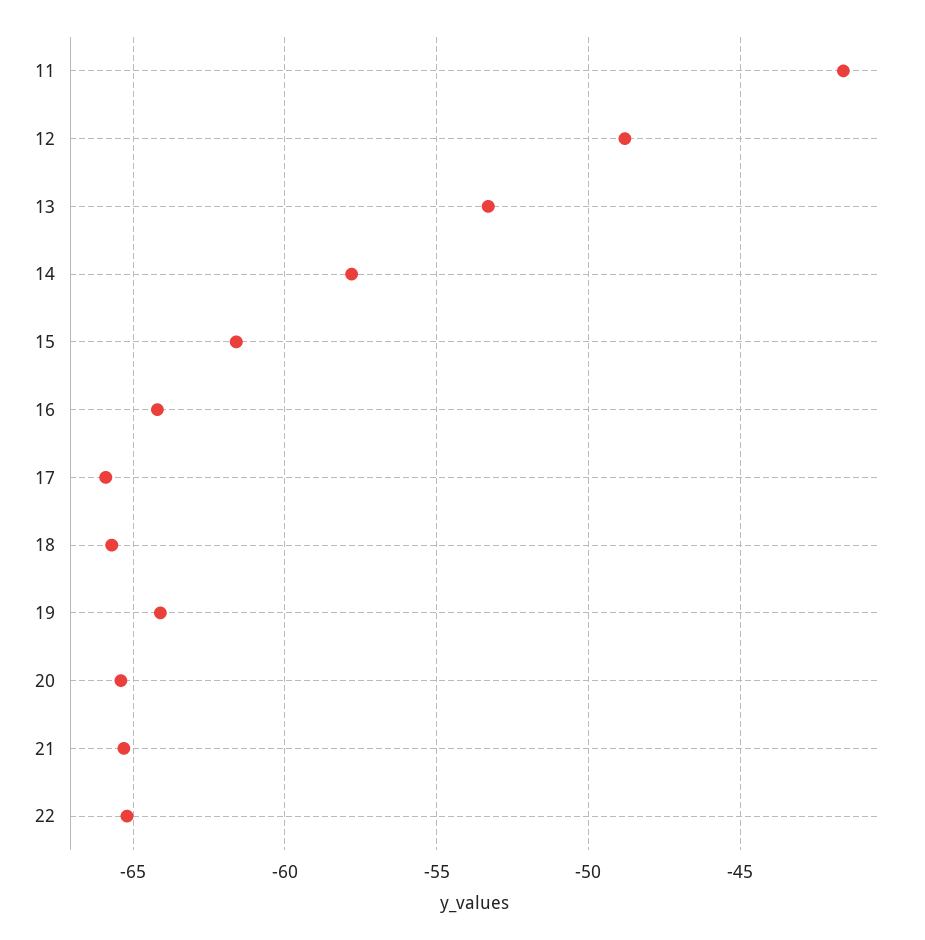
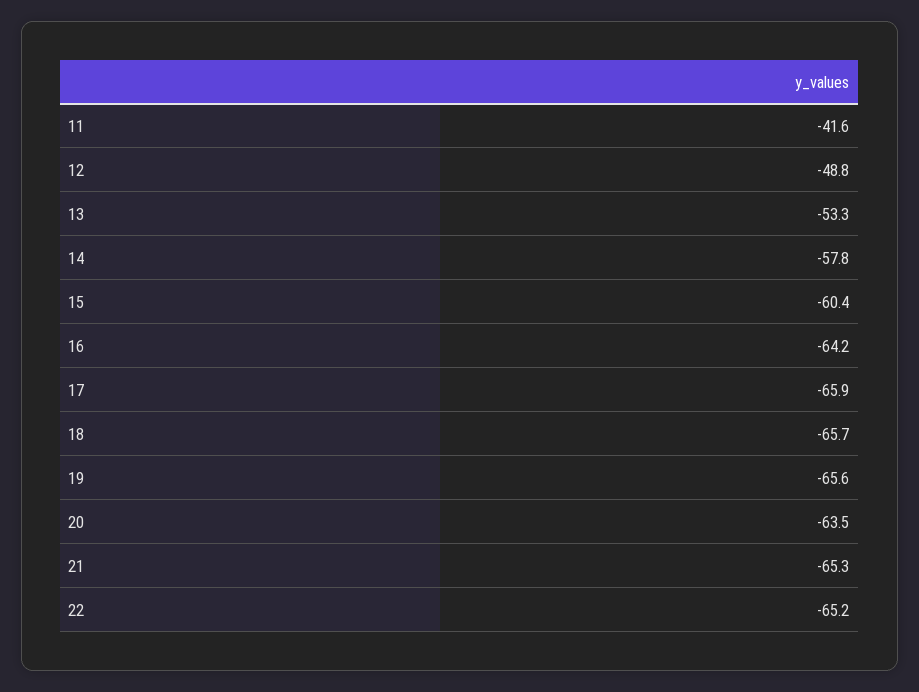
  {
    "11": -41.6,
    "12": -48.8,
    "13": -53.3,
    "14": -57.8,
-   "15": -61.5,
+   "15": -60.4,
    "16": -64.2,
    "17": -65.9,
    "18": -65.7,
-   "19": -64,
+   "19": -65.6,
-   "20": -65.5,
+   "20": -63.5,
    "21": -65.3,
    "22": -65.2
  }

